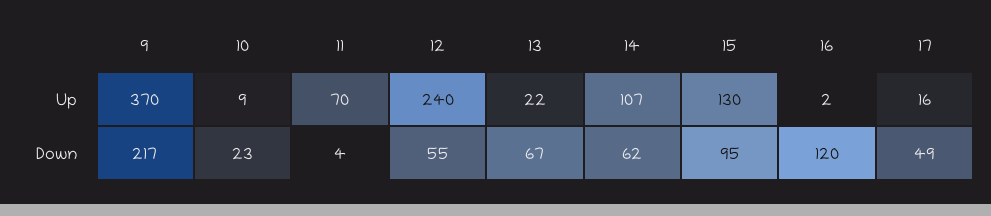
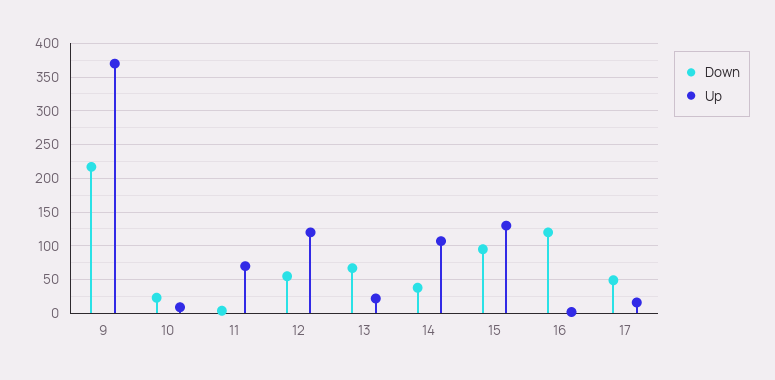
  {
    "Up": {
      "9": 370,
      "10": 9,
      "11": 70,
-     "12": 240,
+     "12": 120,
      "13": 22,
      "14": 107,
      "15": 130,
      "16": 2,
      "17": 16
    },
    "Down": {
      "9": 217,
      "10": 23,
      "11": 4,
      "12": 55,
      "13": 67,
-     "14": 62,
+     "14": 40,
      "15": 95,
      "16": 120,
      "17": 49
    }
  }

